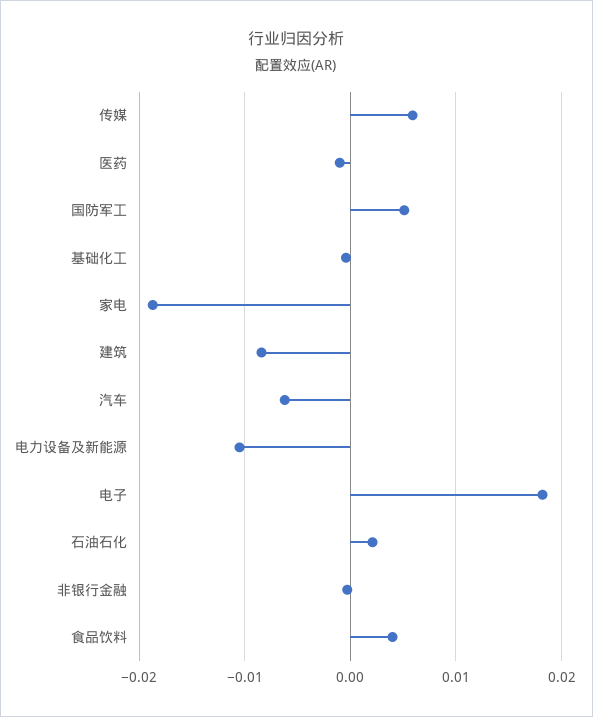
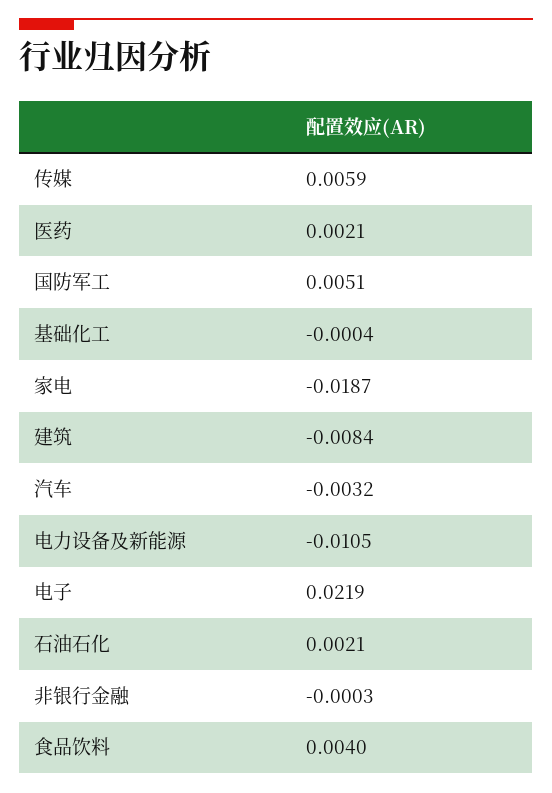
  {
    "传媒": 0.0059,
-   "医药": -0.001,
+   "医药": 0.0021,
    "国防军工": 0.0051,
    "基础化工": -0.0004,
    "家电": -0.0187,
    "建筑": -0.0084,
-   "汽车": -0.006,
+   "汽车": -0.0032,
    "电力设备及新能源": -0.0105,
-   "电子": 0.018,
+   "电子": 0.0219,
    "石油石化": 0.0021,
    "非银行金融": -0.0003,
    "食品饮料": 0.004
  }

